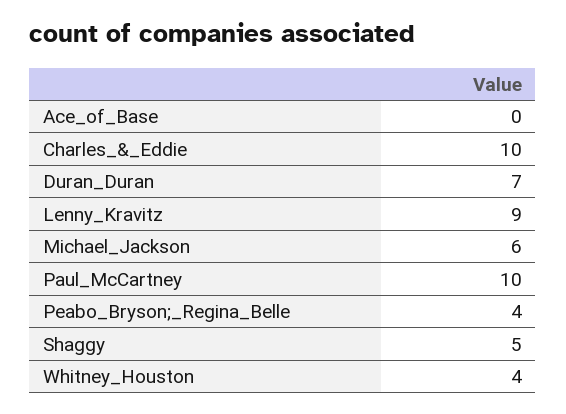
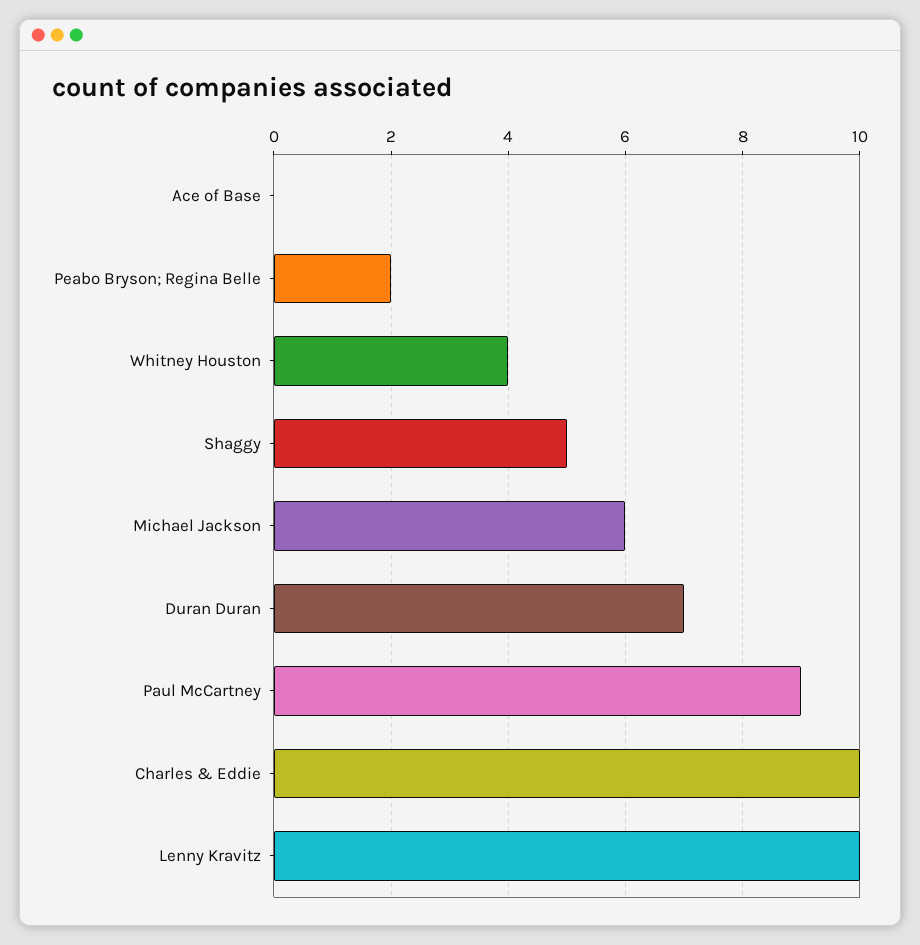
  {
    "Ace_of_Base": 0,
    "Charles_&_Eddie": 10,
    "Duran_Duran": 7,
-   "Lenny_Kravitz": 9,
+   "Lenny_Kravitz": 10,
    "Michael_Jackson": 6,
-   "Paul_McCartney": 10,
+   "Paul_McCartney": 9,
-   "Peabo_Bryson;_Regina_Belle": 4,
+   "Peabo_Bryson;_Regina_Belle": 2,
    "Shaggy": 5,
    "Whitney_Houston": 4
  }

